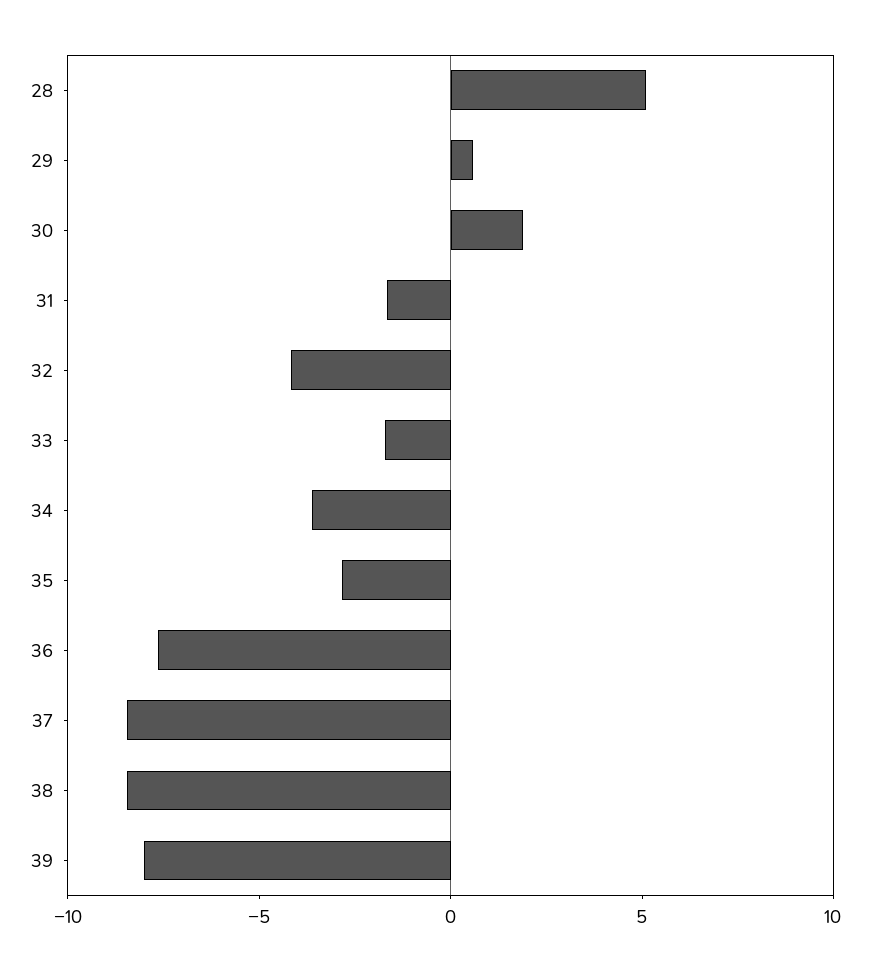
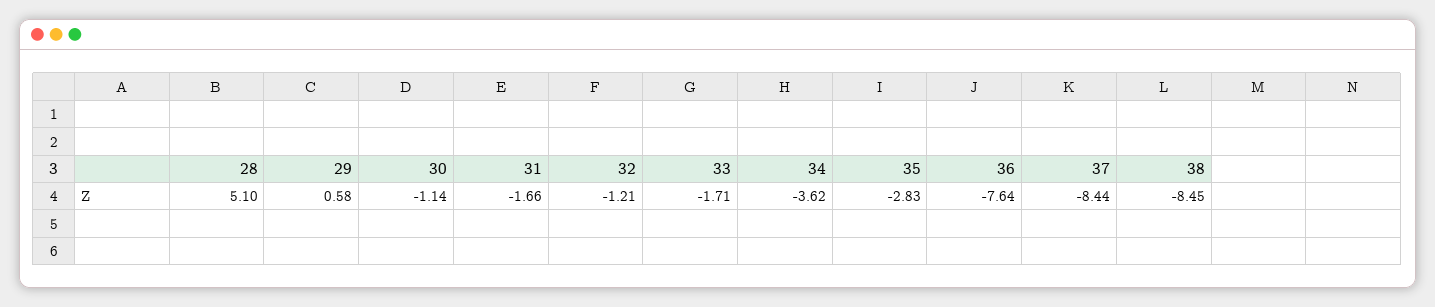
  {
    "28": 5.1,
    "29": 0.58,
-   "30": 2,
+   "30": -1.14,
    "31": -1.66,
-   "32": -4,
+   "32": -1.21,
    "33": -1.71,
    "34": -3.62,
    "35": -2.83,
    "36": -7.64,
    "37": -8.44,
-   "38": -8.45,
+   "38": -8.45
-   "39": -8
  }

